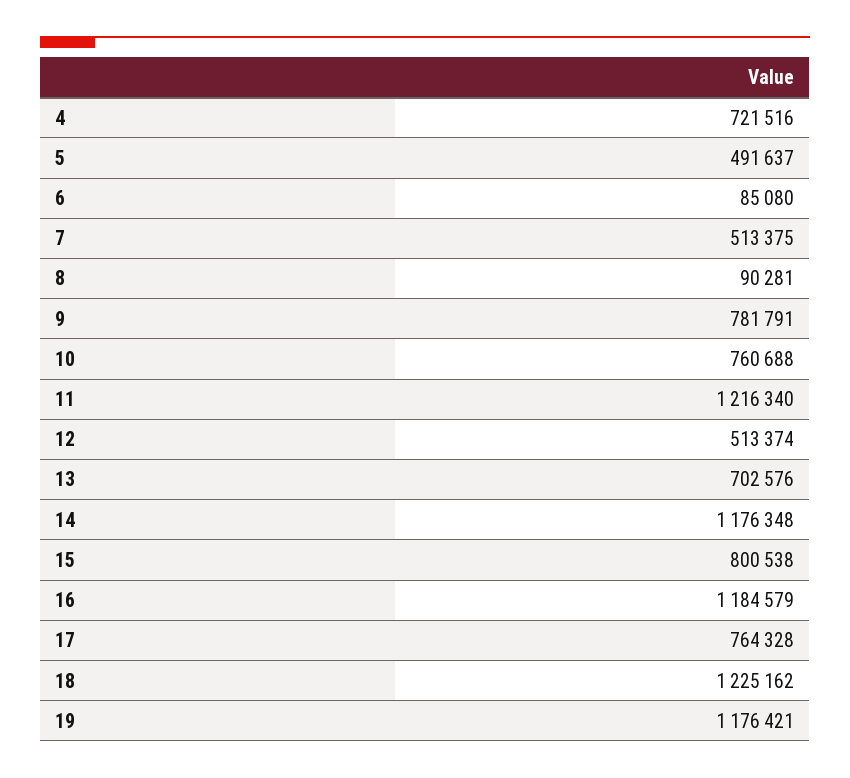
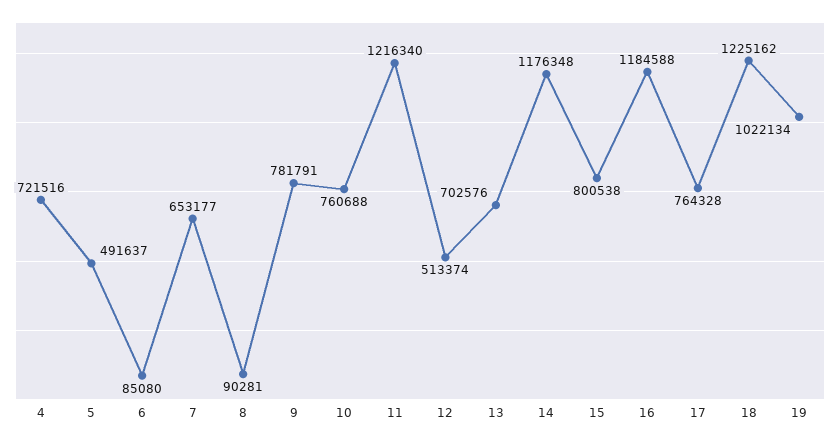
  {
    "4": 721516,
    "5": 491637,
    "6": 85080,
-   "7": 513375,
+   "7": 653177,
    "8": 90281,
    "9": 781791,
    "10": 760688,
    "11": 1216340,
    "12": 513374,
    "13": 702576,
    "14": 1176348,
    "15": 800538,
-   "16": 1184579,
+   "16": 1184588,
    "17": 764328,
    "18": 1225162,
-   "19": 1176421
+   "19": 1022134
  }

